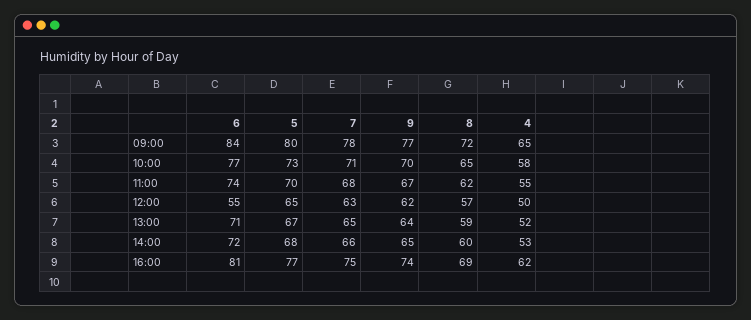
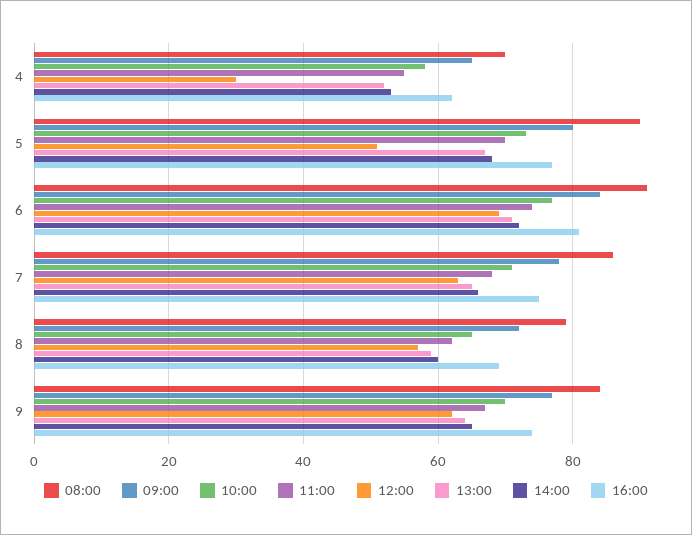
  {
    "09:00": {
      "6": 84,
      "5": 80,
      "7": 78,
      "9": 77,
      "8": 72,
      "4": 65
    },
    "10:00": {
      "6": 77,
      "5": 73,
      "7": 71,
      "9": 70,
      "8": 65,
      "4": 58
    },
    "11:00": {
      "6": 74,
      "5": 70,
      "7": 68,
      "9": 67,
      "8": 62,
      "4": 55
    },
    "12:00": {
-     "6": 55,
+     "6": 70,
-     "5": 65,
+     "5": 50,
      "7": 63,
      "9": 62,
      "8": 57,
-     "4": 50
+     "4": 30
    },
    "13:00": {
      "6": 71,
      "5": 67,
      "7": 65,
      "9": 64,
      "8": 59,
      "4": 52
    },
    "14:00": {
      "6": 72,
      "5": 68,
      "7": 66,
      "9": 65,
      "8": 60,
      "4": 53
    },
    "16:00": {
      "6": 81,
      "5": 77,
      "7": 75,
      "9": 74,
      "8": 69,
      "4": 62
-   }
+   },
+   "08:00": {
+     "4": 70,
+     "5": 90,
+     "6": 90,
+     "7": 85,
+     "8": 80,
+     "9": 85
+   }
  }

